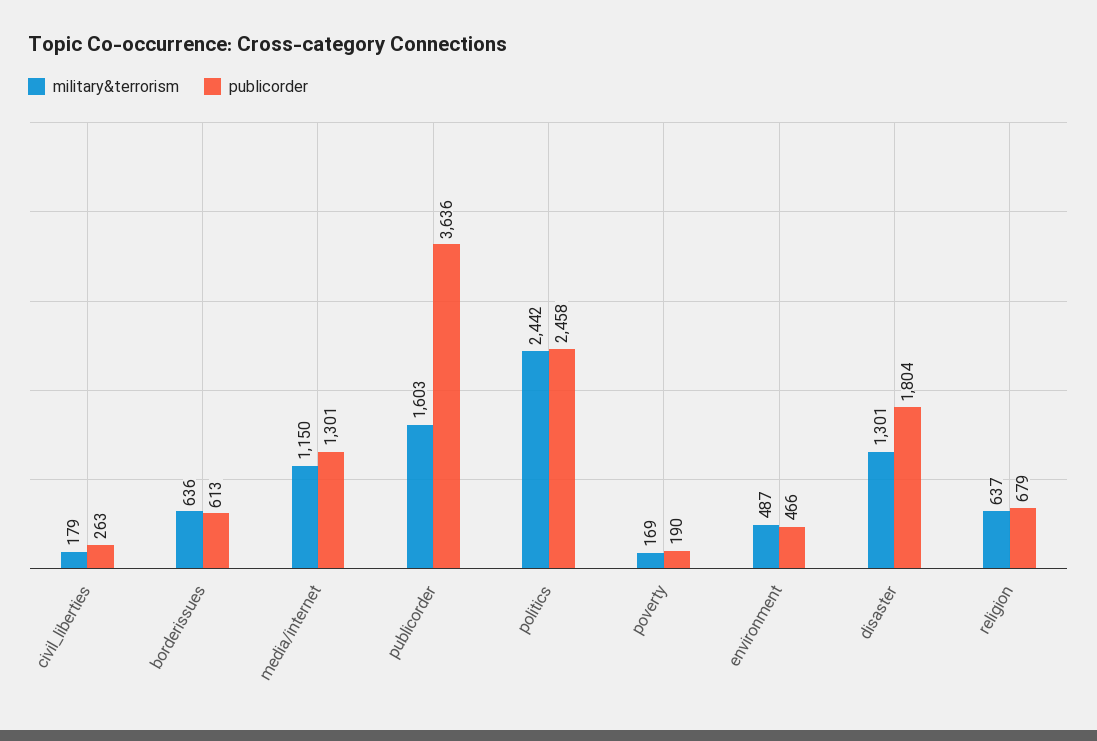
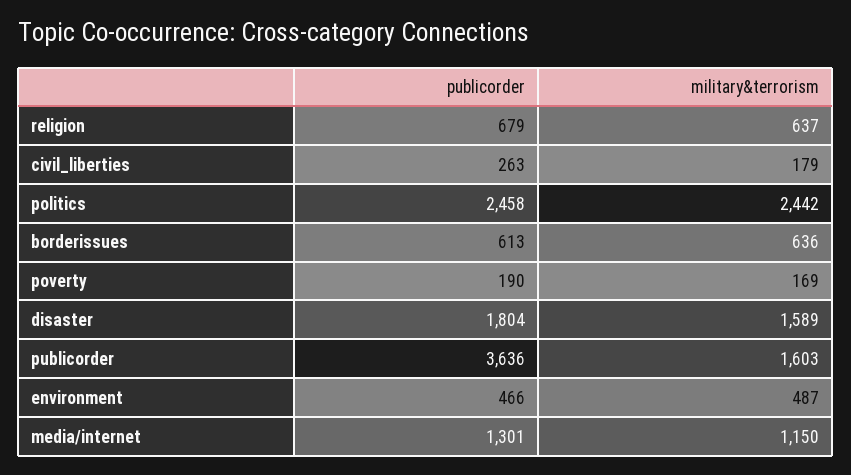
  {
    "military&terrorism": {
      "civil_liberties": 179,
      "borderissues": 636,
      "media/internet": 1150,
      "publicorder": 1603,
      "politics": 2442,
      "poverty": 169,
      "environment": 487,
-     "disaster": 1301,
+     "disaster": 1589,
      "religion": 637
    },
    "publicorder": {
      "civil_liberties": 263,
      "borderissues": 613,
      "media/internet": 1301,
      "publicorder": 3636,
      "politics": 2458,
      "poverty": 190,
      "environment": 466,
      "disaster": 1804,
      "religion": 679
    }
  }

